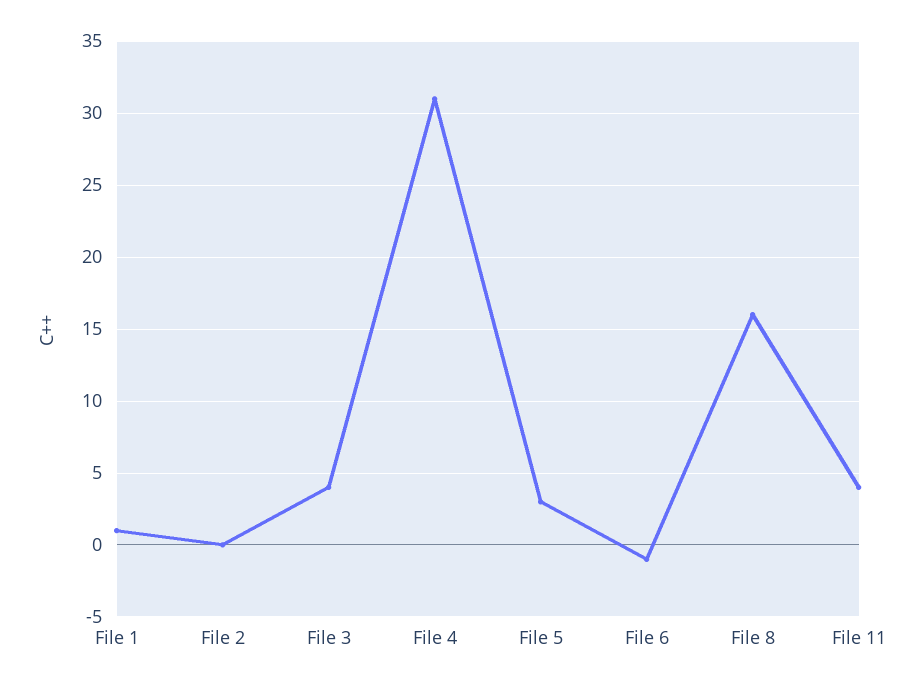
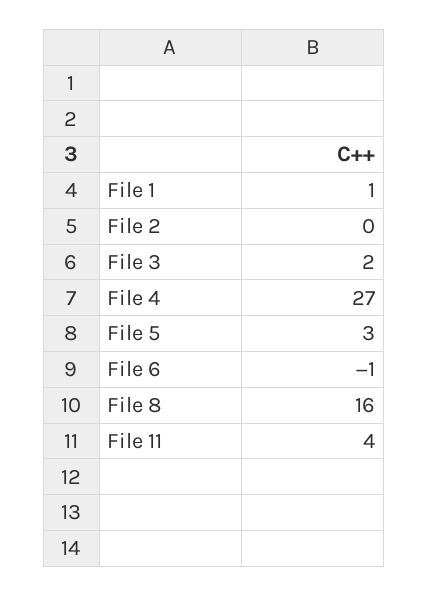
  {
    "File 1": 1,
    "File 2": 0,
-   "File 3": 4,
+   "File 3": 2,
-   "File 4": 31,
+   "File 4": 27,
    "File 5": 3,
    "File 6": -1,
    "File 8": 16,
    "File 11": 4
  }

